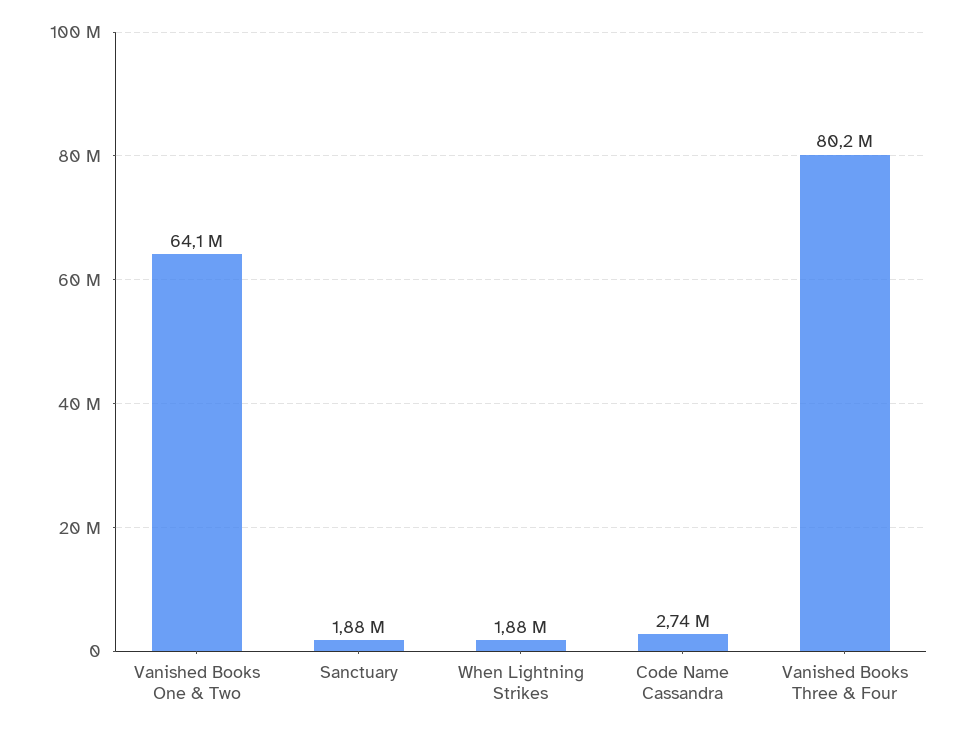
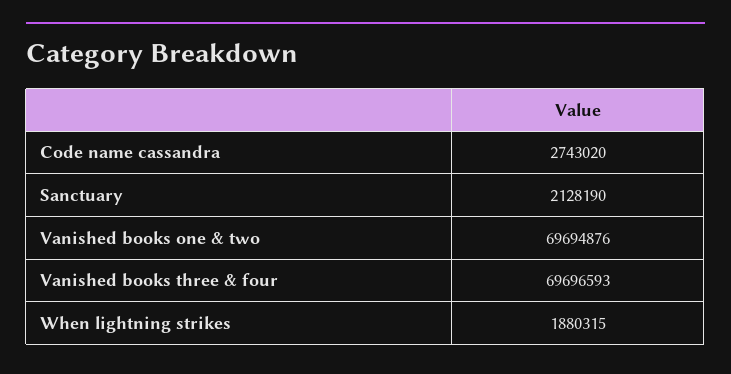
  {
-   "Vanished Books One & Two": 64100000,
+   "Vanished Books One & Two": 69694876,
-   "Sanctuary": 1880000,
+   "Sanctuary": 2128190,
    "When Lightning Strikes": 1880315,
    "Code Name Cassandra": 2743020,
-   "Vanished Books Three & Four": 80200000
+   "Vanished Books Three & Four": 69696593
  }

